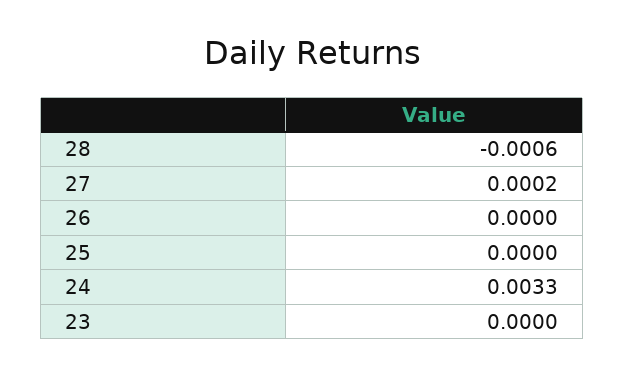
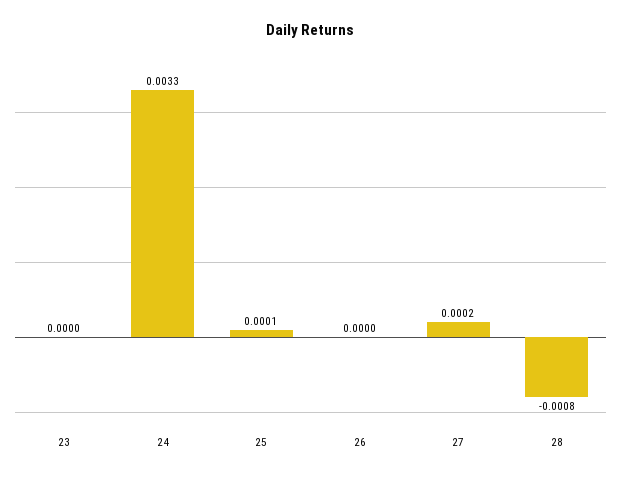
  {
-   "28": -0.0006,
+   "28": -0.0008,
    "27": 0.0002,
    "26": 0,
-   "25": 0,
+   "25": 0.0001,
    "24": 0.0033,
    "23": 0
  }

